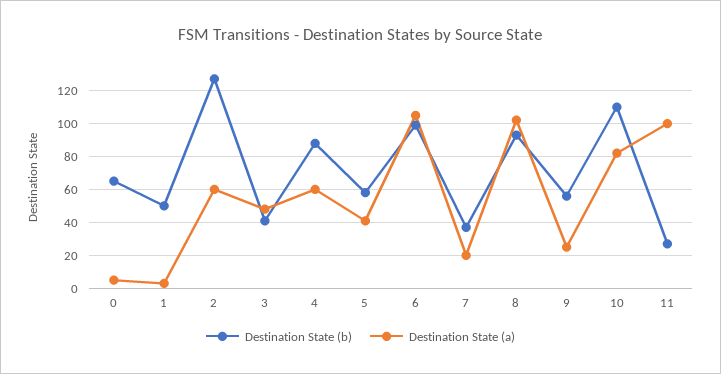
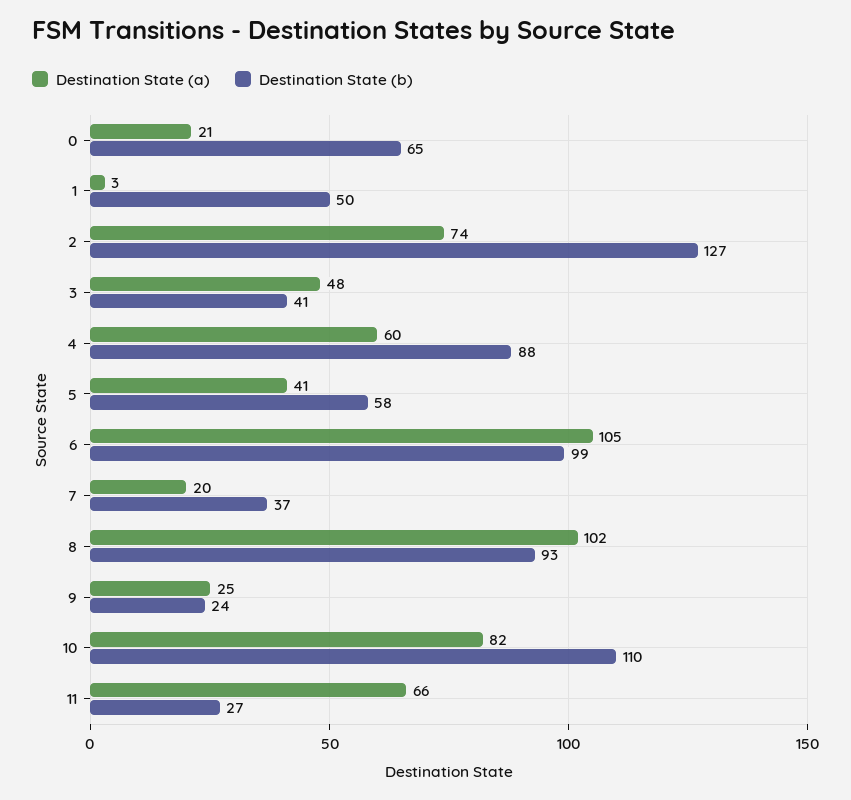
  {
    "Destination State (b)": {
      "0": 65,
      "1": 50,
      "2": 127,
      "3": 41,
      "4": 88,
      "5": 58,
      "6": 99,
      "7": 37,
      "8": 93,
-     "9": 55,
+     "9": 24,
      "10": 110,
      "11": 27
    },
    "Destination State (a)": {
-     "0": 5,
+     "0": 21,
      "1": 3,
-     "2": 60,
+     "2": 74,
      "3": 48,
      "4": 60,
      "5": 41,
      "6": 105,
      "7": 20,
      "8": 102,
      "9": 25,
      "10": 82,
-     "11": 100
+     "11": 66
    }
  }

